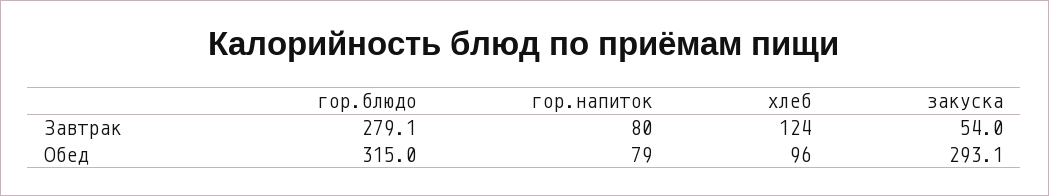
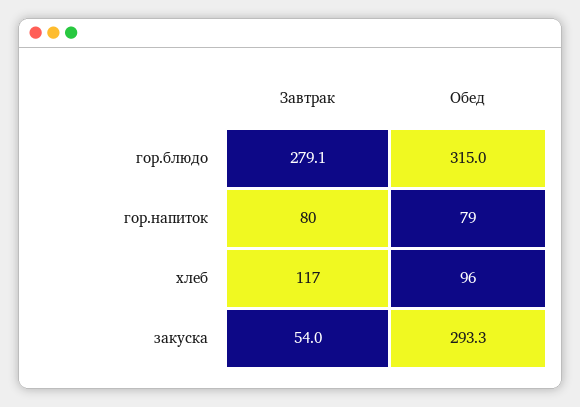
  {
    "гор.блюдо": {
      "Завтрак": 279.1,
      "Обед": 315
    },
    "гор.напиток": {
      "Завтрак": 80,
      "Обед": 79
    },
    "хлеб": {
-     "Завтрак": 124,
+     "Завтрак": 117,
      "Обед": 96
    },
    "закуска": {
      "Завтрак": 54,
-     "Обед": 293.1
+     "Обед": 293.3
    }
  }

